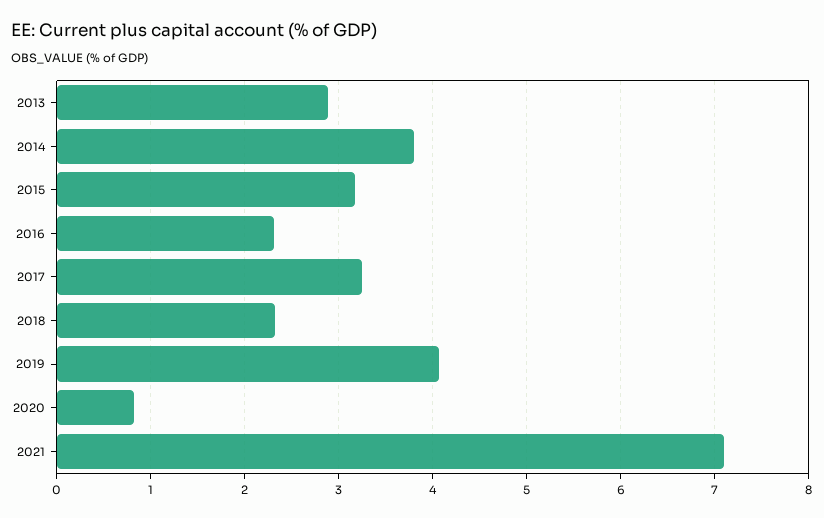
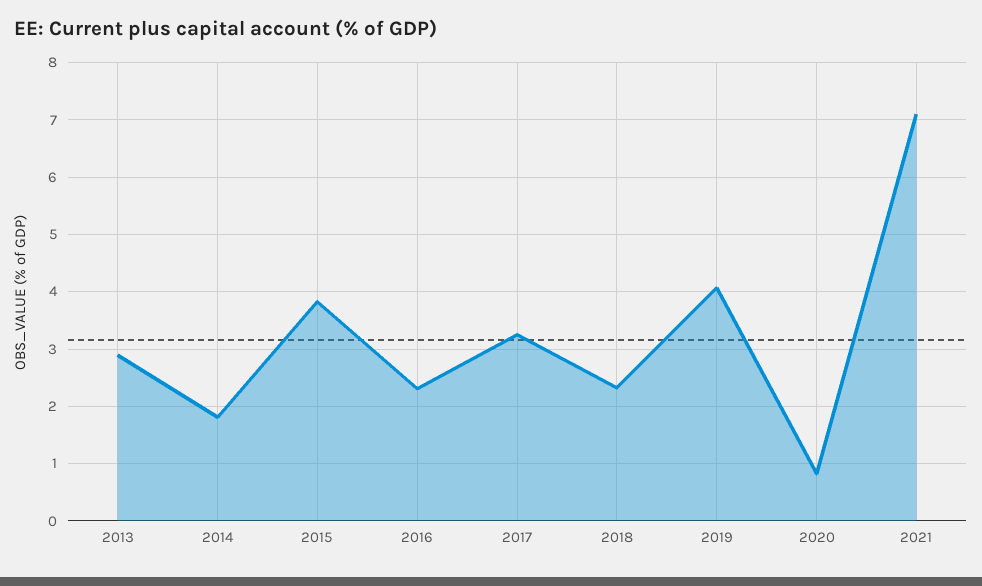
  {
    "2013": 2.9,
-   "2014": 3.8,
+   "2014": 1.8,
-   "2015": 3.2,
+   "2015": 3.8,
    "2016": 2.3,
    "2017": 3.2,
    "2018": 2.3,
    "2019": 4.1,
    "2020": 0.8,
    "2021": 7.1
  }

